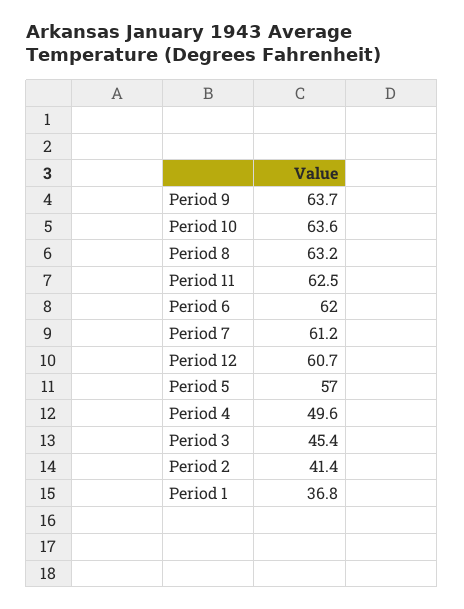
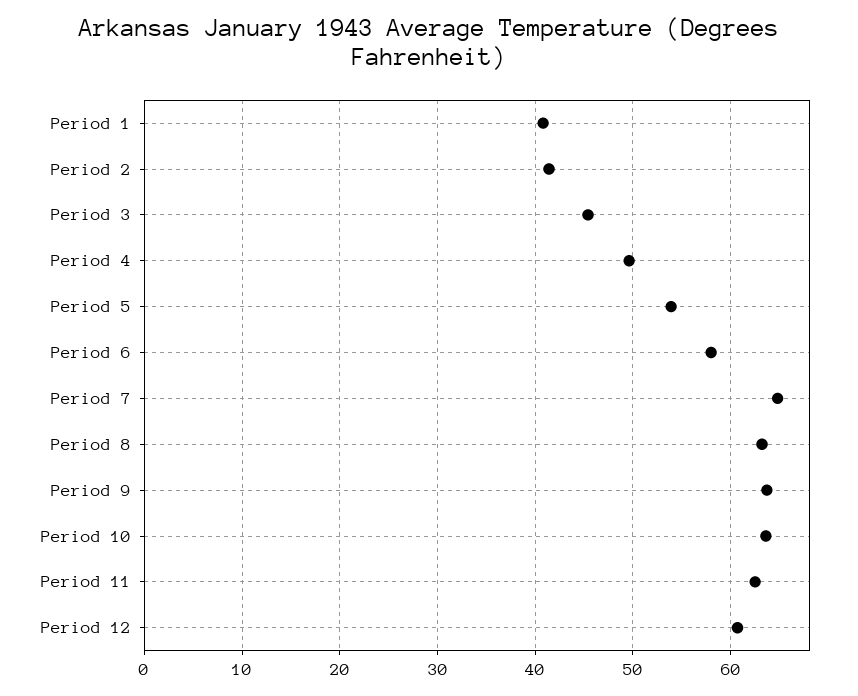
  {
    "Period 9": 63.7,
    "Period 10": 63.6,
    "Period 8": 63.2,
    "Period 11": 62.5,
-   "Period 6": 62,
+   "Period 6": 58,
-   "Period 7": 61.2,
+   "Period 7": 65,
    "Period 12": 60.7,
-   "Period 5": 57,
+   "Period 5": 54,
    "Period 4": 49.6,
    "Period 3": 45.4,
    "Period 2": 41.4,
-   "Period 1": 36.8
+   "Period 1": 41
  }

